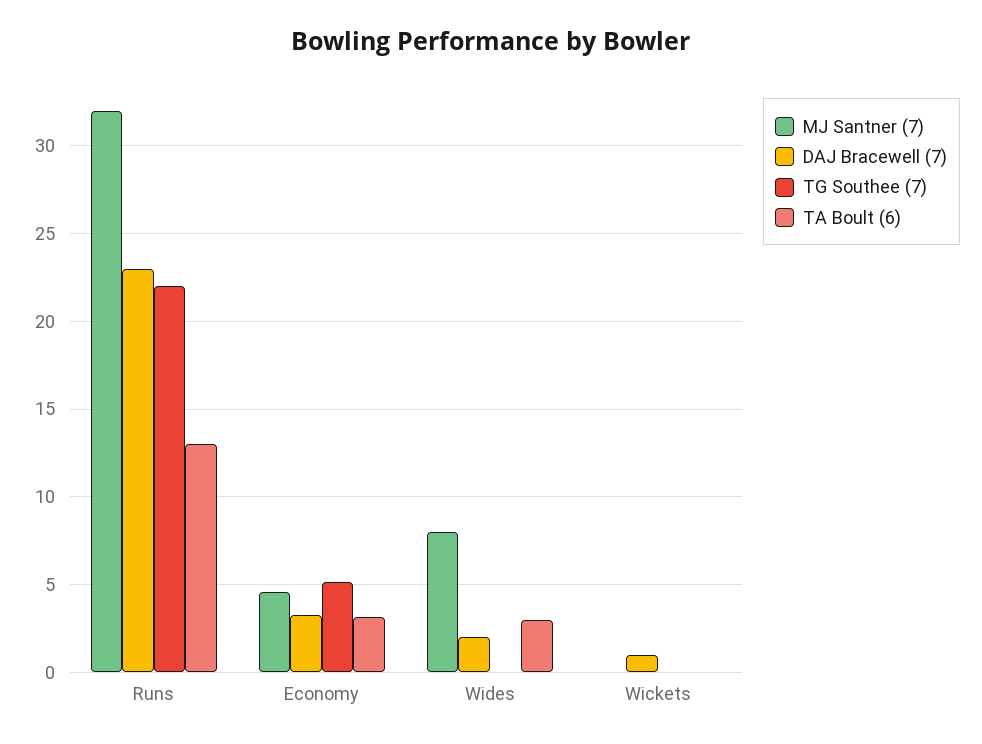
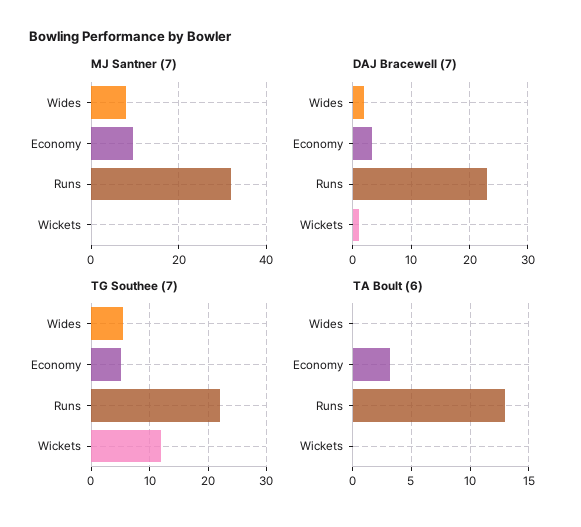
  {
    "MJ Santner (7)": {
      "Runs": 32,
-     "Economy": 4.5,
+     "Economy": 10,
      "Wides": 8,
      "Wickets": 0
    },
    "DAJ Bracewell (7)": {
      "Runs": 23,
      "Economy": 3.5,
      "Wides": 2,
      "Wickets": 1
    },
    "TG Southee (7)": {
      "Runs": 22,
      "Economy": 5,
-     "Wides": 0,
+     "Wides": 6,
-     "Wickets": 0
+     "Wickets": 12
    },
    "TA Boult (6)": {
      "Runs": 13,
      "Economy": 3,
-     "Wides": 3,
+     "Wides": 0,
      "Wickets": 0
    }
  }

